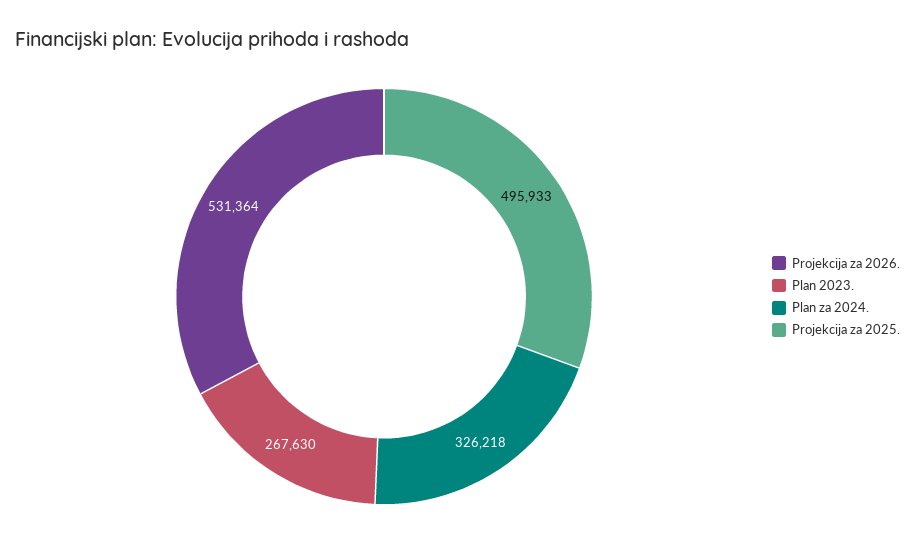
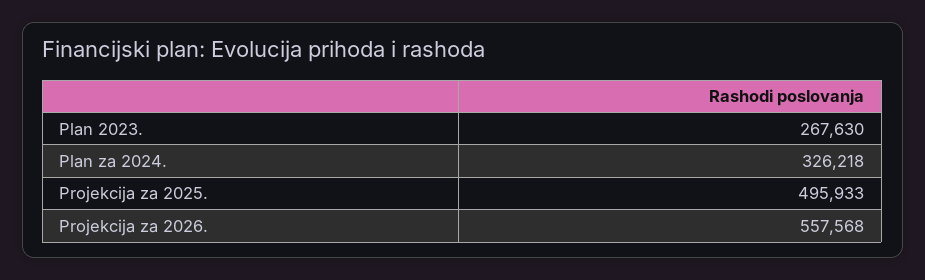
  {
-   "Projekcija za 2026.": 531364,
+   "Projekcija za 2026.": 557568,
    "Plan 2023.": 267630,
    "Plan za 2024.": 326218,
    "Projekcija za 2025.": 495933
  }

